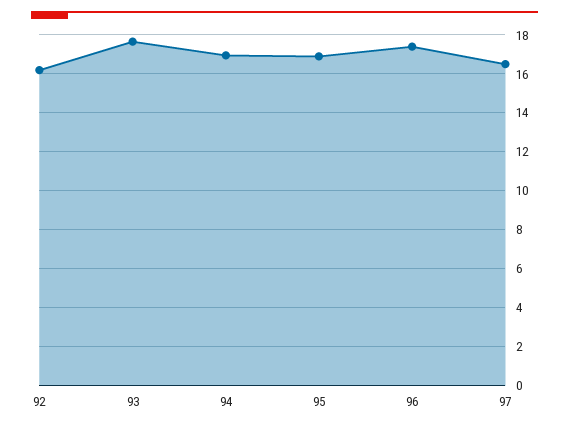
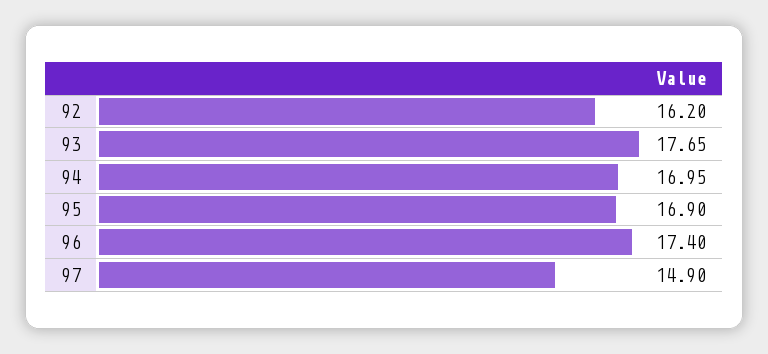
  {
    "92": 16.2,
    "93": 17.65,
    "94": 16.95,
    "95": 16.9,
    "96": 17.4,
-   "97": 16.5
+   "97": 14.9
  }

